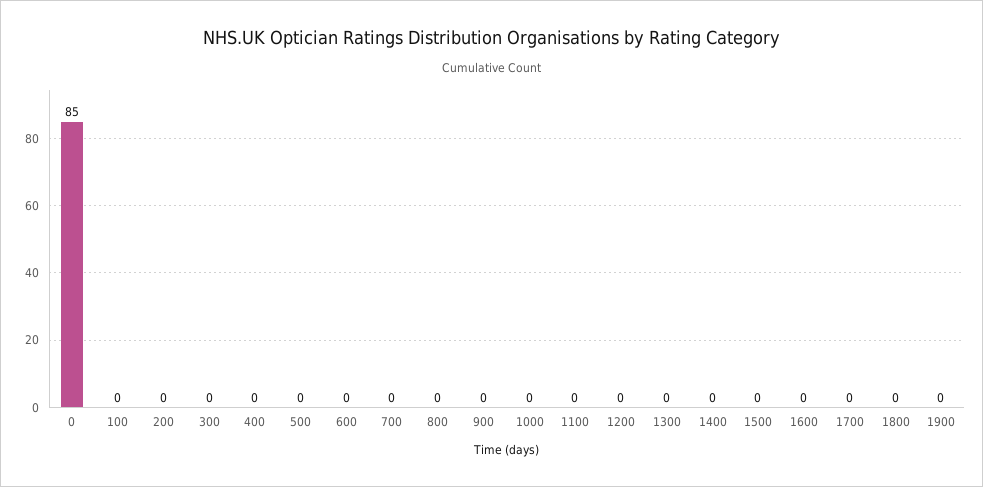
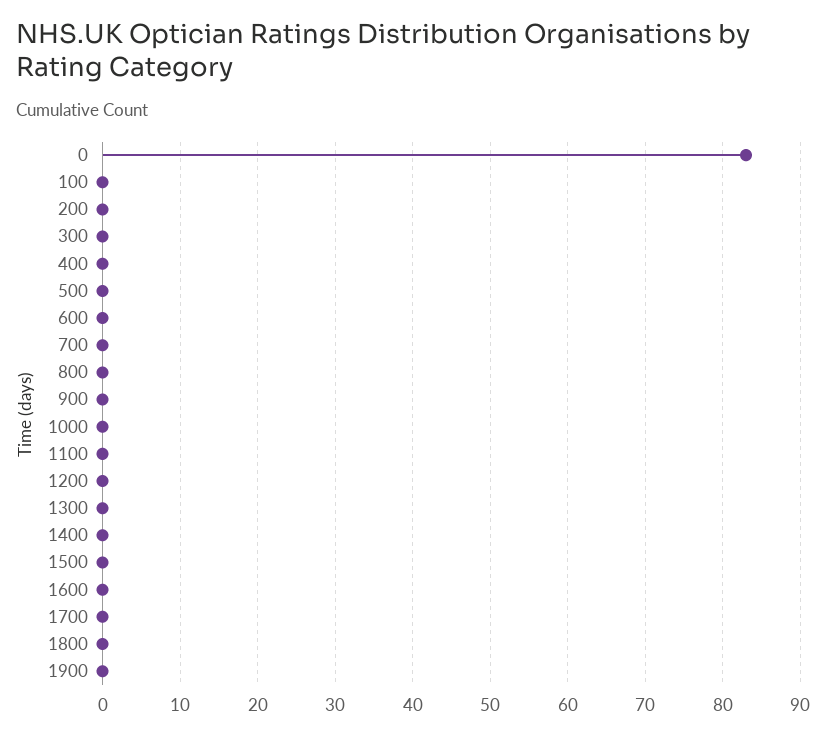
  {
-   "0": 85,
+   "0": 83,
    "100": 0,
    "200": 0,
    "300": 0,
    "400": 0,
    "500": 0,
    "600": 0,
    "700": 0,
    "800": 0,
    "900": 0,
    "1000": 0,
    "1100": 0,
    "1200": 0,
    "1300": 0,
    "1400": 0,
    "1500": 0,
    "1600": 0,
    "1700": 0,
    "1800": 0,
    "1900": 0
  }

